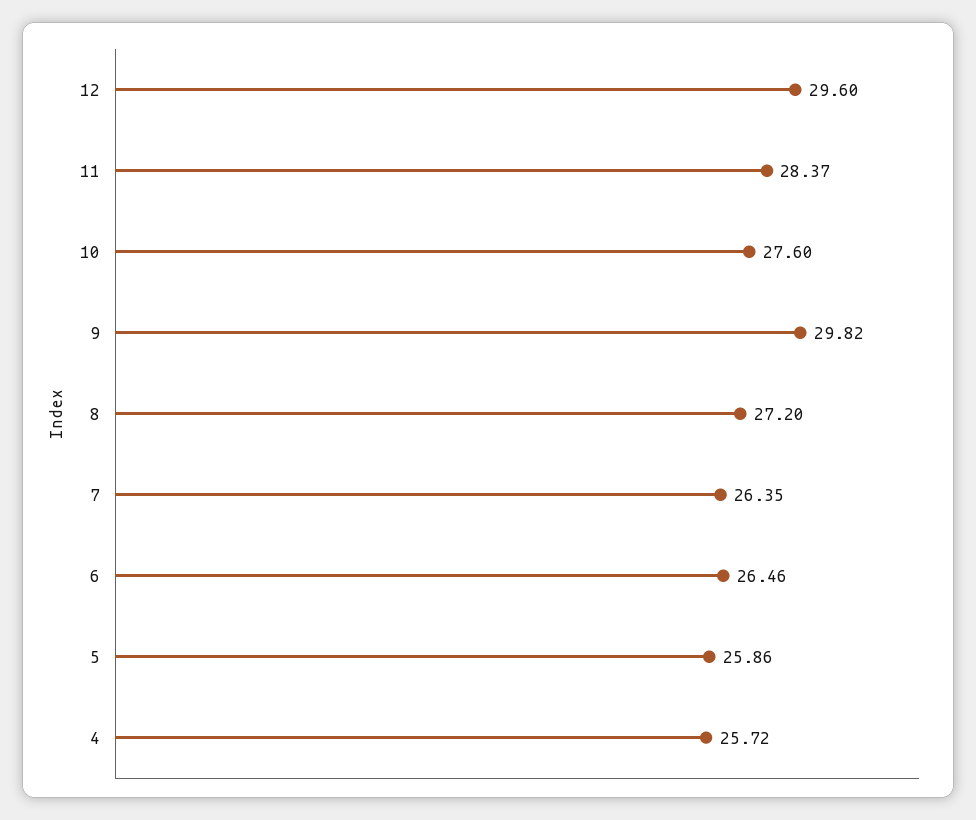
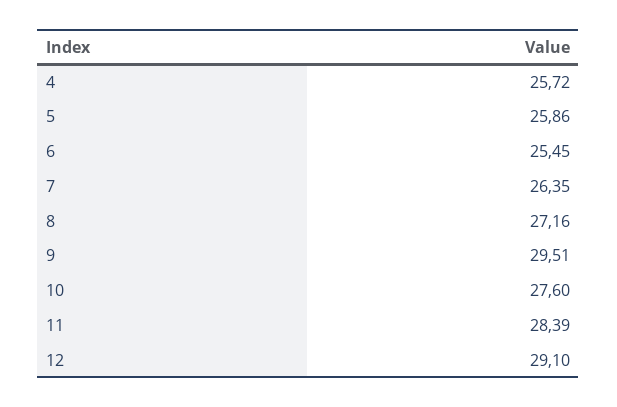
  {
-   "12": 29.6,
+   "12": 29.1,
-   "11": 28.37,
+   "11": 28.39,
    "10": 27.6,
-   "9": 29.82,
+   "9": 29.51,
-   "8": 27.2,
+   "8": 27.16,
    "7": 26.35,
-   "6": 26.46,
+   "6": 25.45,
    "5": 25.86,
    "4": 25.72
  }

